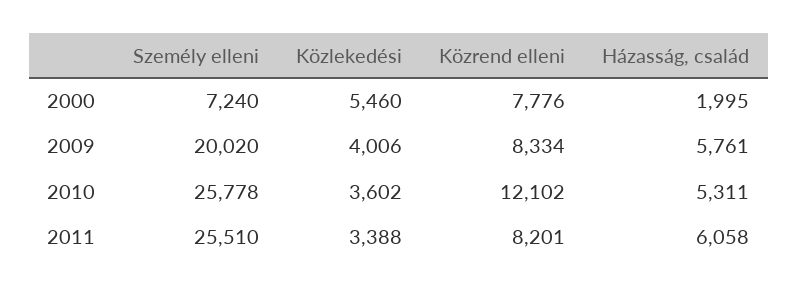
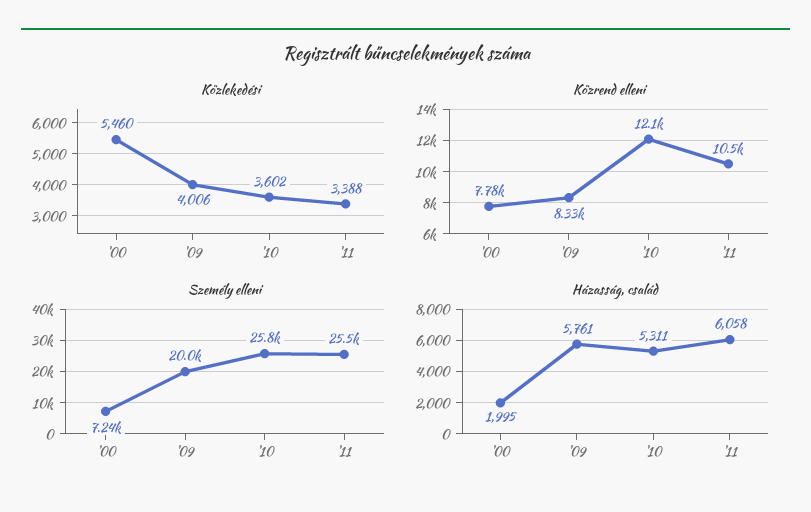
  {
    "Személy elleni": {
      "2000": 7240,
      "2009": 20020,
      "2010": 25778,
      "2011": 25510
    },
    "Közlekedési": {
      "2000": 5460,
      "2009": 4006,
      "2010": 3602,
      "2011": 3388
    },
    "Közrend elleni": {
      "2000": 7776,
      "2009": 8334,
      "2010": 12102,
-     "2011": 8201
+     "2011": 10500
    },
    "Házasság, család": {
      "2000": 1995,
      "2009": 5761,
      "2010": 5311,
      "2011": 6058
    }
  }

